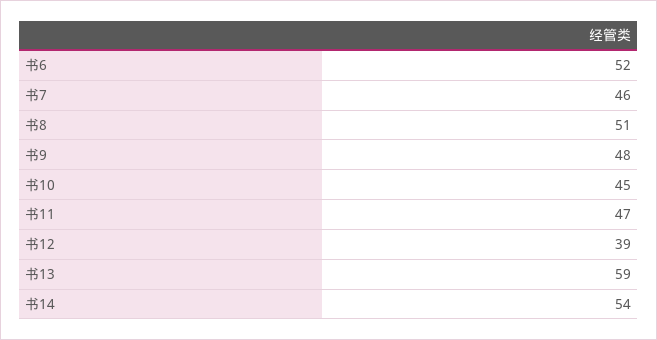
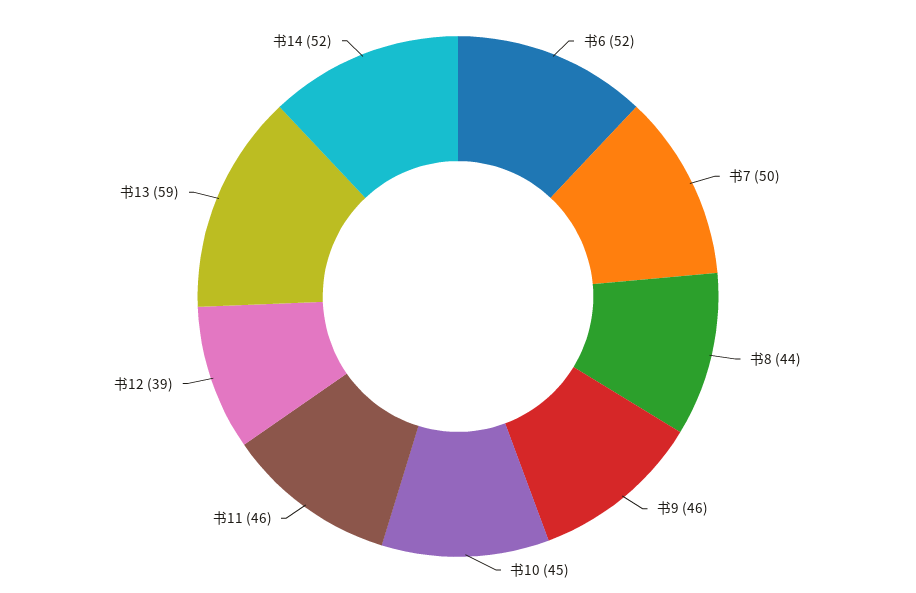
  {
    "书6": 52,
-   "书7": 46,
+   "书7": 50,
-   "书8": 51,
+   "书8": 44,
-   "书9": 48,
+   "书9": 46,
    "书10": 45,
-   "书11": 47,
+   "书11": 46,
    "书12": 39,
    "书13": 59,
-   "书14": 54
+   "书14": 52
  }

